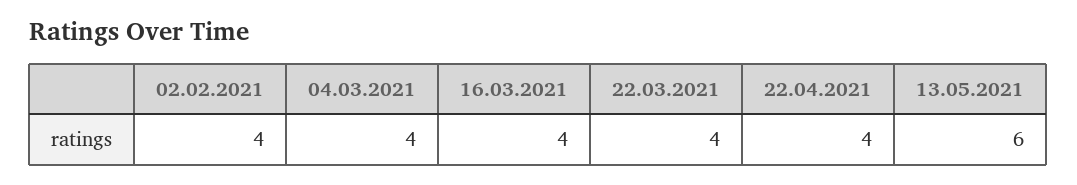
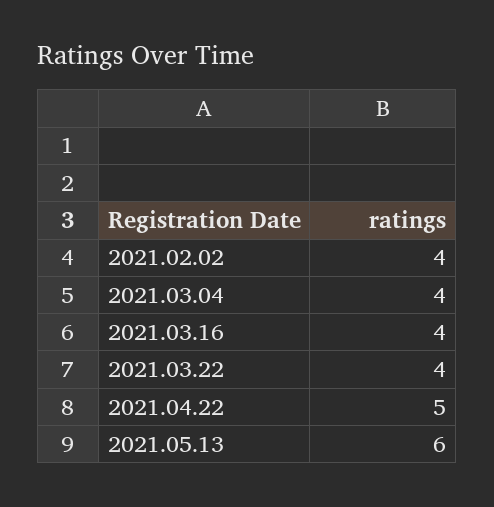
  {
    "02.02.2021": 4,
    "04.03.2021": 4,
    "16.03.2021": 4,
    "22.03.2021": 4,
-   "22.04.2021": 4,
+   "22.04.2021": 5,
    "13.05.2021": 6
  }

